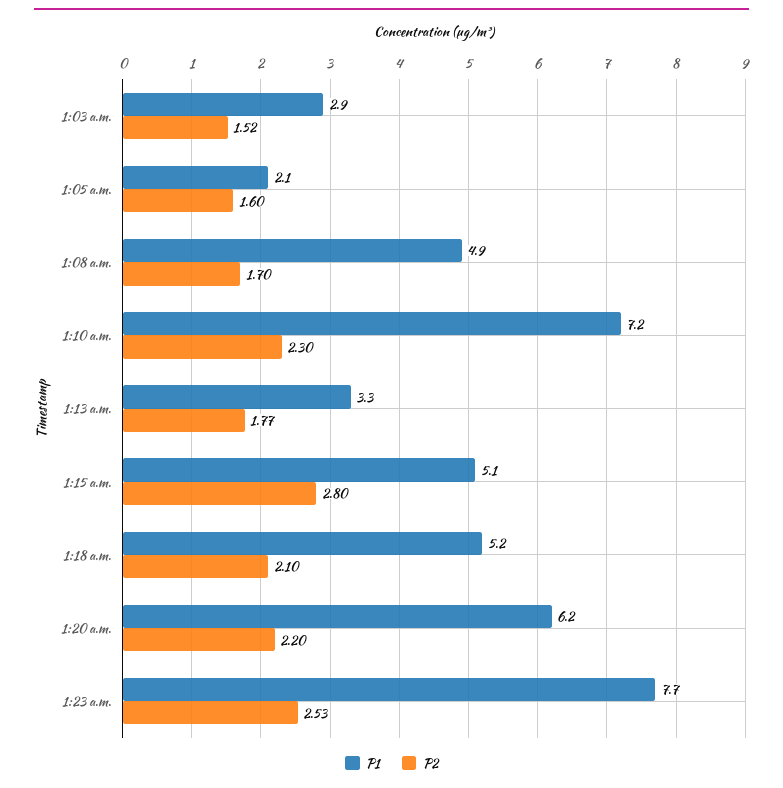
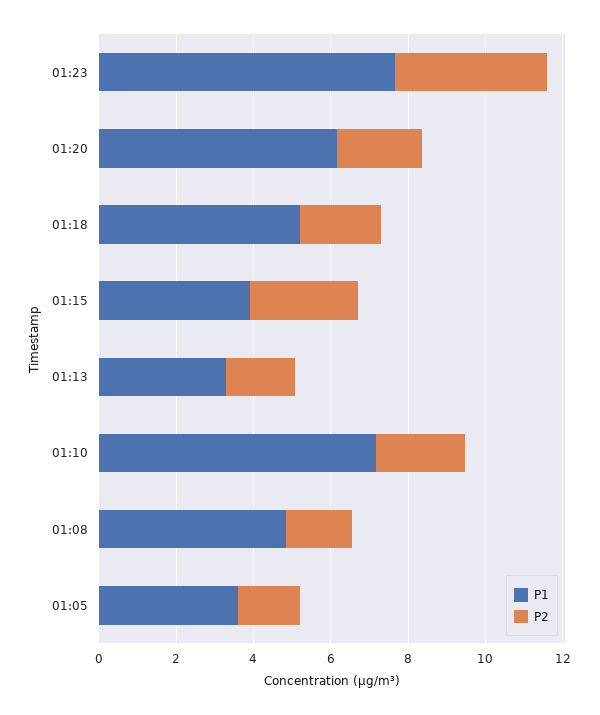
  {
    "P1": {
-     "1:03 a.m.": 2.9,
-     "1:05 a.m.": 2.1,
+     "1:05 a.m.": 3.5,
      "1:08 a.m.": 4.9,
      "1:10 a.m.": 7.2,
      "1:13 a.m.": 3.3,
-     "1:15 a.m.": 5.1,
+     "1:15 a.m.": 4,
      "1:18 a.m.": 5.2,
      "1:20 a.m.": 6.2,
      "1:23 a.m.": 7.7
    },
    "P2": {
-     "1:03 a.m.": 1.52,
      "1:05 a.m.": 1.6,
      "1:08 a.m.": 1.7,
      "1:10 a.m.": 2.3,
      "1:13 a.m.": 1.77,
      "1:15 a.m.": 2.8,
      "1:18 a.m.": 2.1,
      "1:20 a.m.": 2.2,
-     "1:23 a.m.": 2.53
+     "1:23 a.m.": 4
    }
  }

